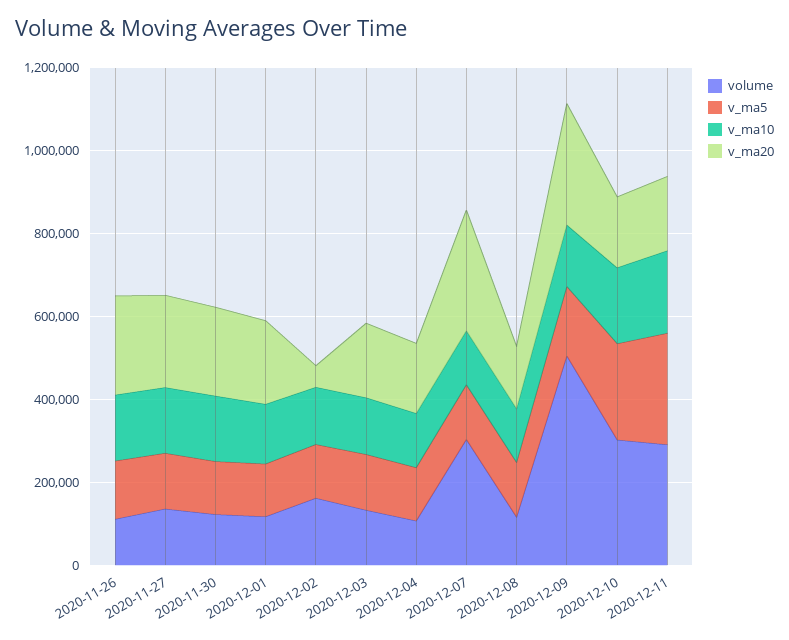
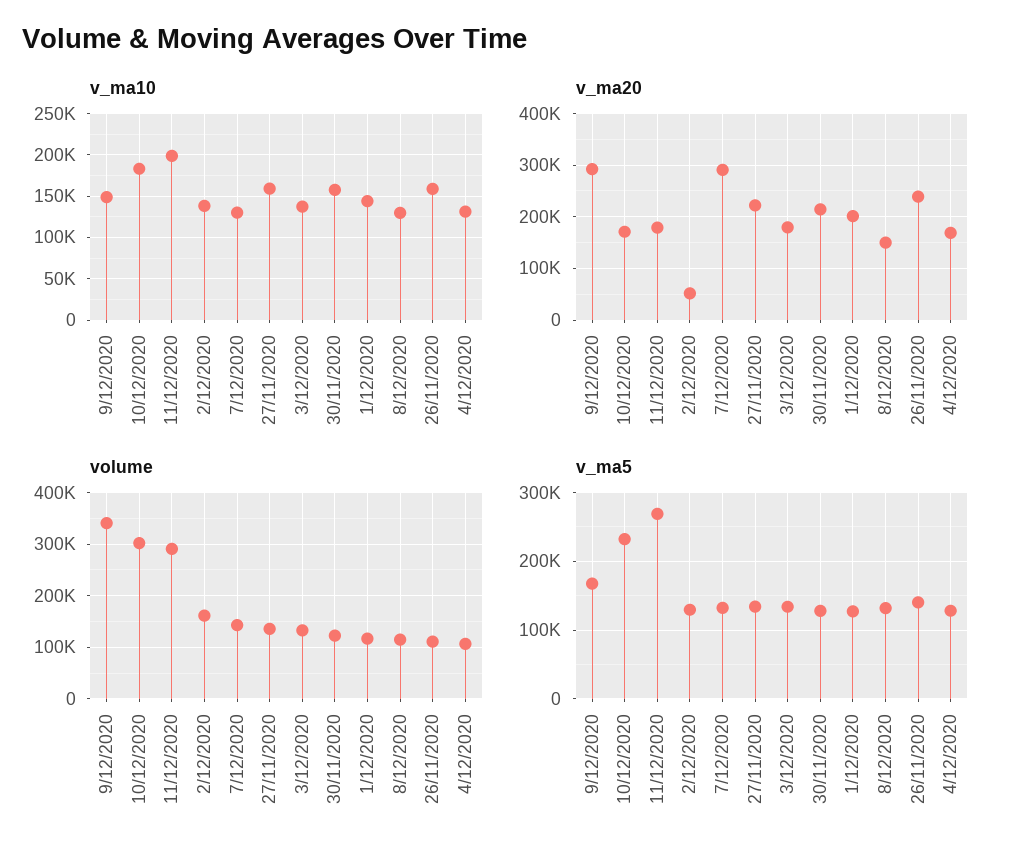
  {
    "volume": {
      "2020-11-26": 120000,
      "2020-11-27": 140000,
      "2020-11-30": 120000,
      "2020-12-01": 120000,
      "2020-12-02": 160000,
      "2020-12-03": 140000,
      "2020-12-04": 100000,
-     "2020-12-07": 300000,
+     "2020-12-07": 140000,
      "2020-12-08": 120000,
-     "2020-12-09": 500000,
+     "2020-12-09": 340000,
      "2020-12-10": 300000,
      "2020-12-11": 300000
    },
    "v_ma5": {
      "2020-11-26": 140000,
      "2020-11-27": 130000,
      "2020-11-30": 130000,
      "2020-12-01": 130000,
      "2020-12-02": 130000,
      "2020-12-03": 130000,
      "2020-12-04": 130000,
      "2020-12-07": 130000,
      "2020-12-08": 130000,
      "2020-12-09": 170000,
      "2020-12-10": 230000,
      "2020-12-11": 270000
    },
    "v_ma10": {
      "2020-11-26": 160000,
      "2020-11-27": 160000,
      "2020-11-30": 160000,
      "2020-12-01": 140000,
      "2020-12-02": 140000,
      "2020-12-03": 140000,
      "2020-12-04": 130000,
      "2020-12-07": 130000,
      "2020-12-08": 130000,
      "2020-12-09": 150000,
      "2020-12-10": 180000,
      "2020-12-11": 200000
    },
    "v_ma20": {
      "2020-11-26": 240000,
      "2020-11-27": 220000,
      "2020-11-30": 220000,
      "2020-12-01": 200000,
      "2020-12-02": 60000,
      "2020-12-03": 180000,
      "2020-12-04": 160000,
      "2020-12-07": 300000,
      "2020-12-08": 140000,
      "2020-12-09": 300000,
      "2020-12-10": 180000,
      "2020-12-11": 180000
    }
  }

